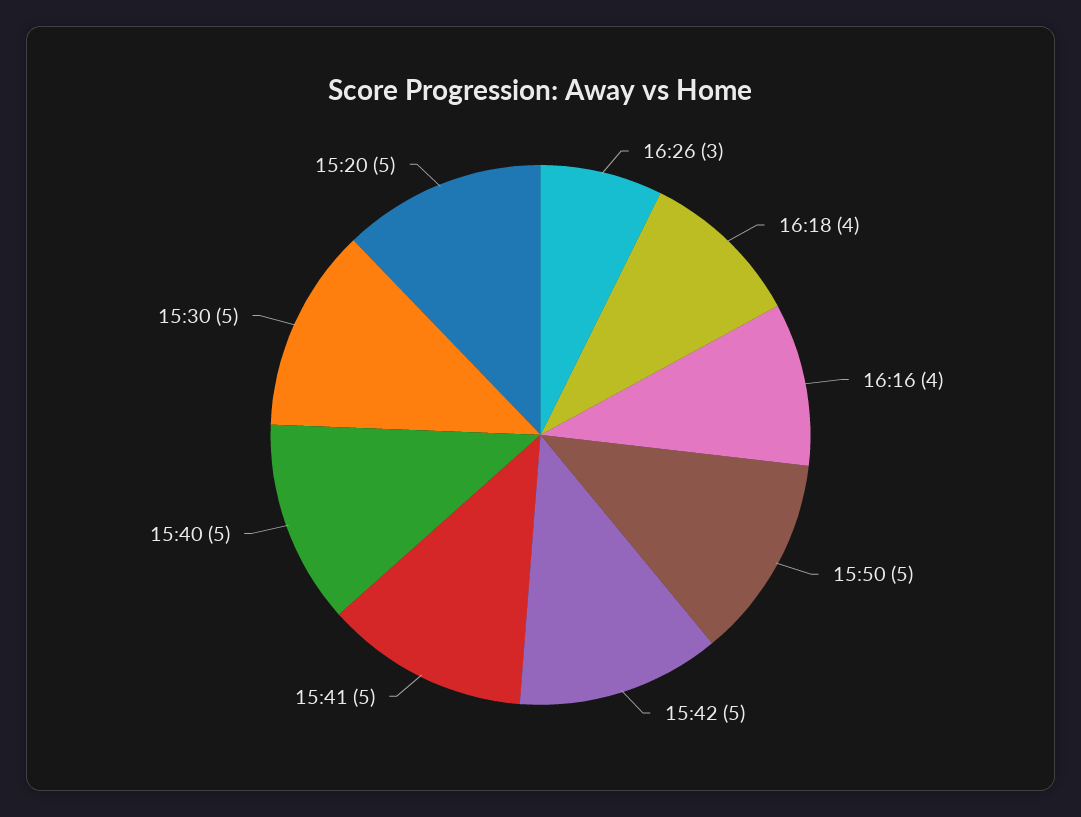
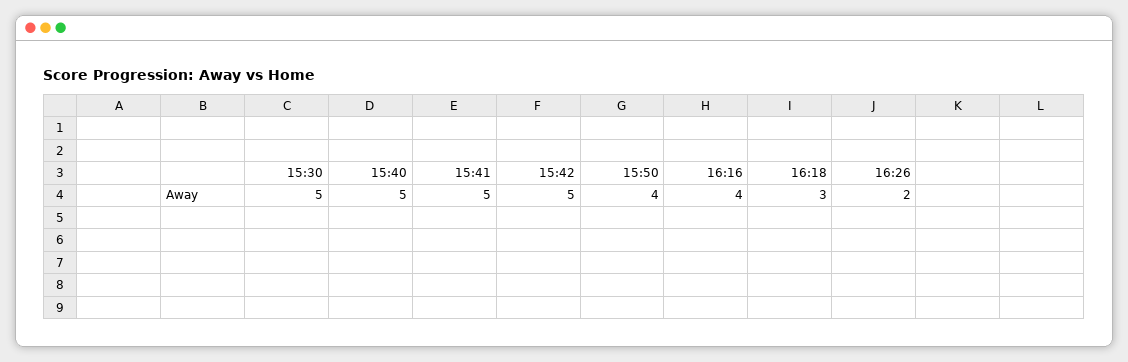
  {
-   "16:26": 3,
+   "16:26": 2,
-   "16:18": 4,
+   "16:18": 3,
    "16:16": 4,
-   "15:50": 5,
+   "15:50": 4,
    "15:42": 5,
    "15:41": 5,
    "15:40": 5,
-   "15:30": 5,
+   "15:30": 5
-   "15:20": 5
  }

